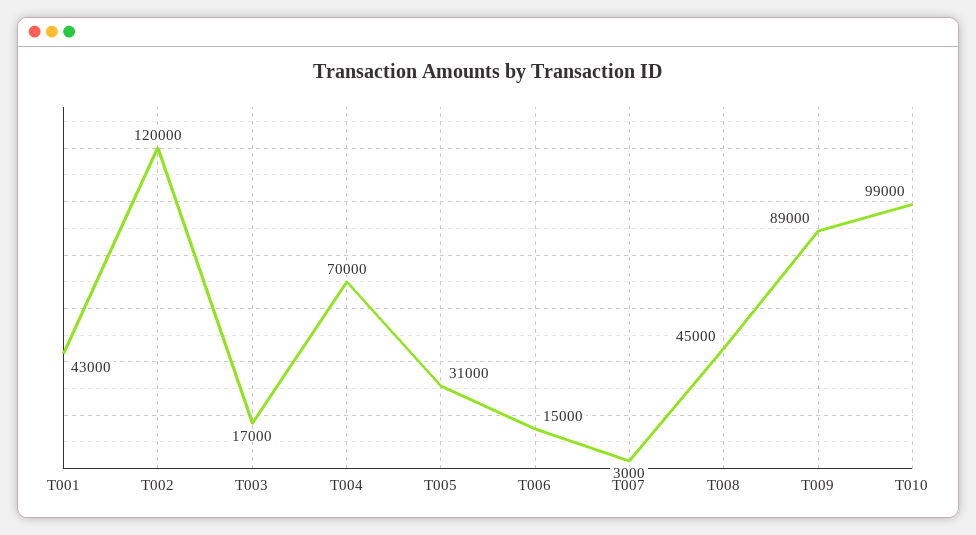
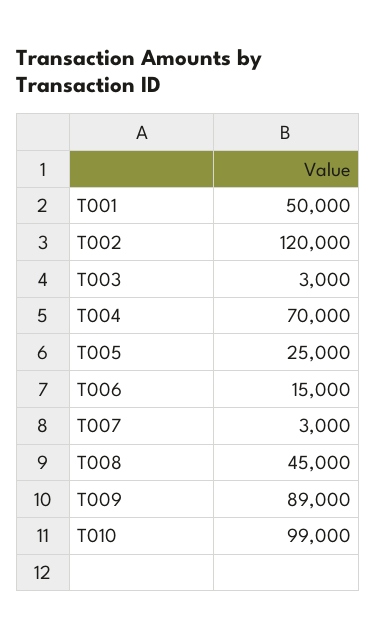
  {
-   "T001": 43000,
+   "T001": 50000,
    "T002": 120000,
-   "T003": 17000,
+   "T003": 3000,
    "T004": 70000,
-   "T005": 31000,
+   "T005": 25000,
    "T006": 15000,
    "T007": 3000,
    "T008": 45000,
    "T009": 89000,
    "T010": 99000
  }

